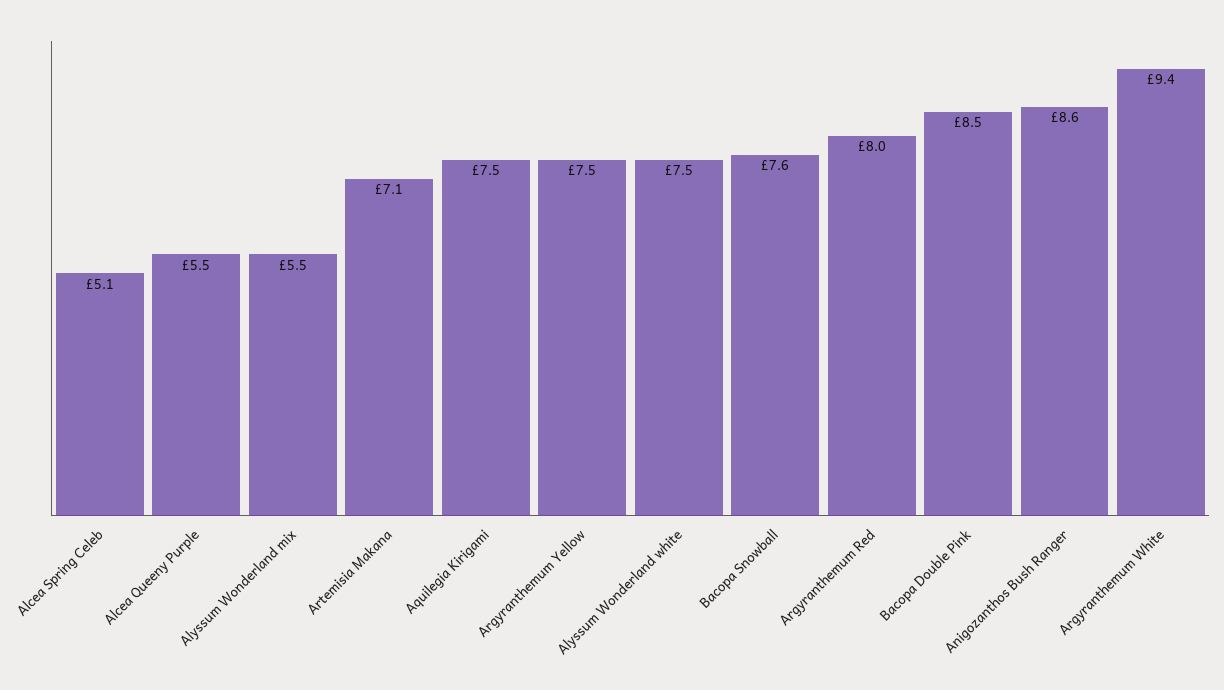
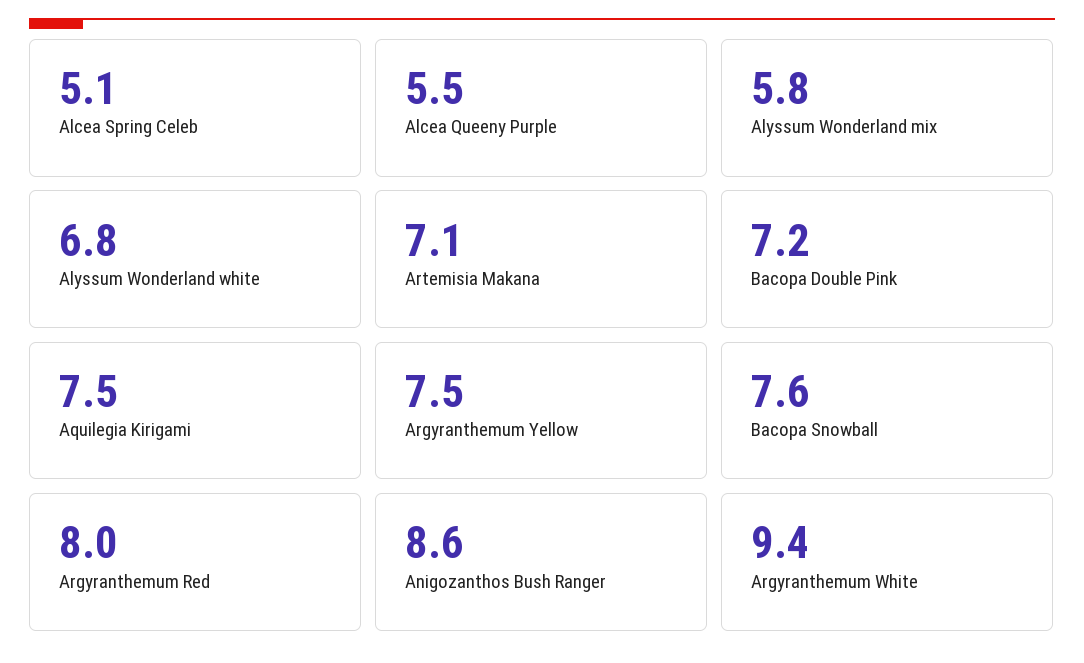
  {
    "Alcea Spring Celeb": 5.1,
    "Alcea Queeny Purple": 5.5,
-   "Alyssum Wonderland mix": 5.5,
+   "Alyssum Wonderland mix": 5.8,
    "Artemisia Makana": 7.1,
    "Aquilegia Kirigami": 7.5,
    "Argyranthemum Yellow": 7.5,
-   "Alyssum Wonderland white": 7.5,
+   "Alyssum Wonderland white": 6.8,
    "Bacopa Snowball": 7.6,
    "Argyranthemum Red": 8,
-   "Bacopa Double Pink": 8.5,
+   "Bacopa Double Pink": 7.2,
    "Anigozanthos Bush Ranger": 8.6,
    "Argyranthemum White": 9.4
  }

